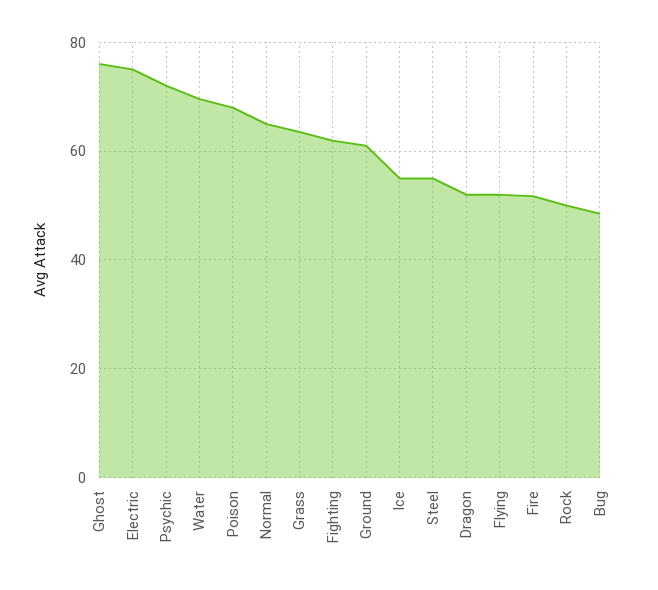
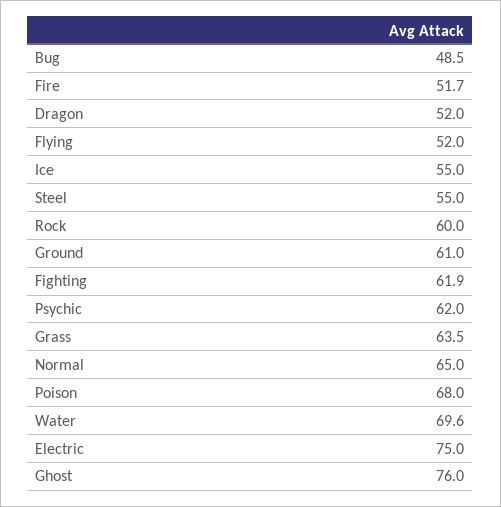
  {
    "Ghost": 76,
    "Electric": 75,
-   "Psychic": 72,
+   "Psychic": 62,
    "Water": 69.6,
    "Poison": 68,
    "Normal": 65,
    "Grass": 63.5,
    "Fighting": 61.9,
    "Ground": 61,
    "Ice": 55,
    "Steel": 55,
    "Dragon": 52,
    "Flying": 52,
    "Fire": 51.7,
-   "Rock": 50,
+   "Rock": 60,
    "Bug": 48.5
  }

